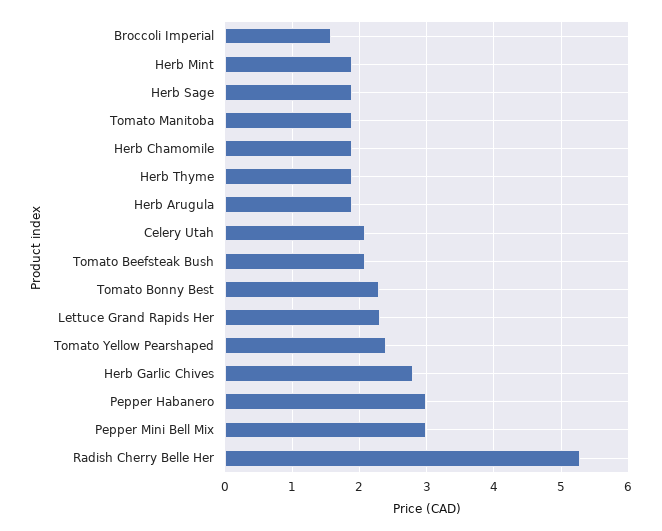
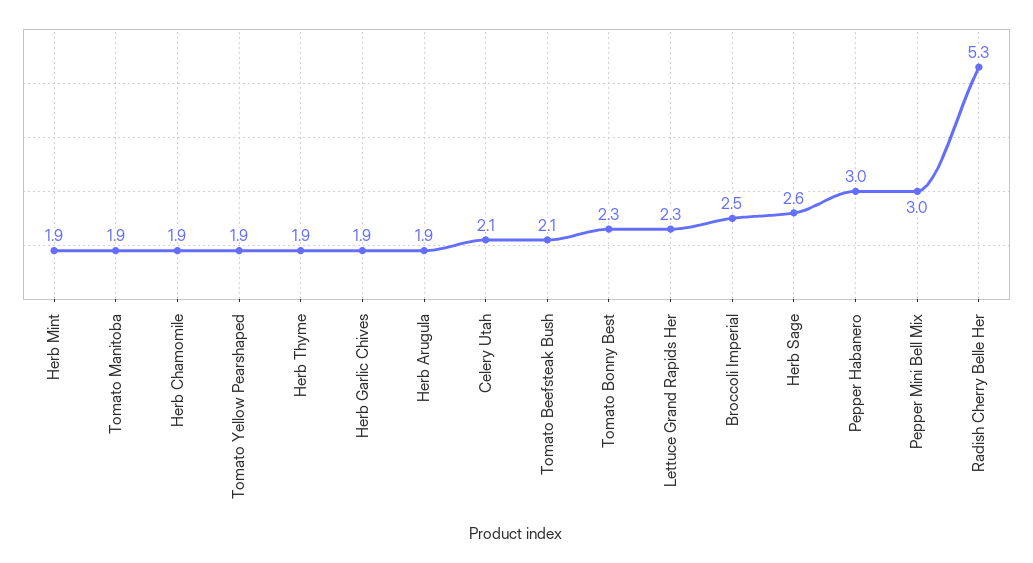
  {
-   "Broccoli Imperial": 1.6,
+   "Broccoli Imperial": 2.5,
    "Herb Mint": 1.9,
-   "Herb Sage": 1.9,
+   "Herb Sage": 2.6,
    "Tomato Manitoba": 1.9,
    "Herb Chamomile": 1.9,
    "Herb Thyme": 1.9,
    "Herb Arugula": 1.9,
    "Celery Utah": 2.1,
    "Tomato Beefsteak Bush": 2.1,
    "Tomato Bonny Best": 2.3,
    "Lettuce Grand Rapids Her": 2.3,
-   "Tomato Yellow Pearshaped": 2.4,
+   "Tomato Yellow Pearshaped": 1.9,
-   "Herb Garlic Chives": 2.8,
+   "Herb Garlic Chives": 1.9,
    "Pepper Habanero": 3,
    "Pepper Mini Bell Mix": 3,
    "Radish Cherry Belle Her": 5.3
  }

